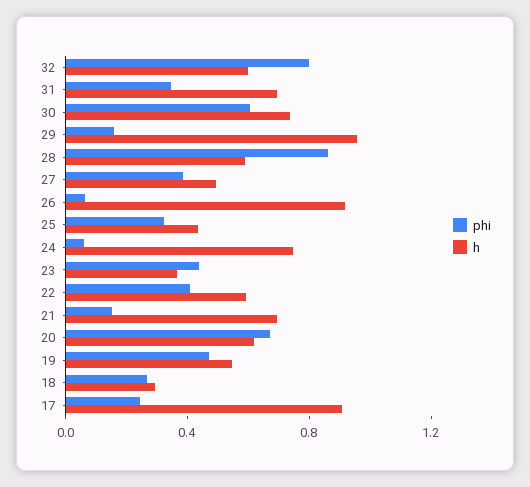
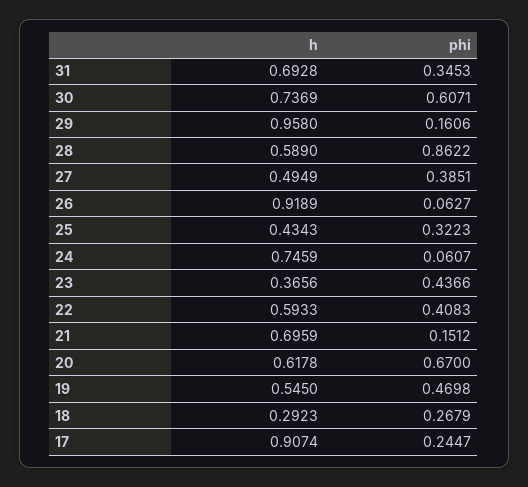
  {
    "phi": {
-     "32": 0.8,
      "31": 0.3453,
      "30": 0.6071,
      "29": 0.1606,
      "28": 0.8622,
      "27": 0.3851,
      "26": 0.0627,
      "25": 0.3223,
      "24": 0.0607,
      "23": 0.4366,
      "22": 0.4083,
      "21": 0.1512,
      "20": 0.67,
      "19": 0.4698,
      "18": 0.2679,
      "17": 0.2447
    },
    "h": {
-     "32": 0.6,
      "31": 0.6928,
      "30": 0.7369,
      "29": 0.958,
      "28": 0.589,
      "27": 0.4949,
      "26": 0.9189,
      "25": 0.4343,
      "24": 0.7459,
      "23": 0.3656,
      "22": 0.5933,
      "21": 0.6959,
      "20": 0.6178,
      "19": 0.545,
      "18": 0.2923,
      "17": 0.9074
    }
  }

